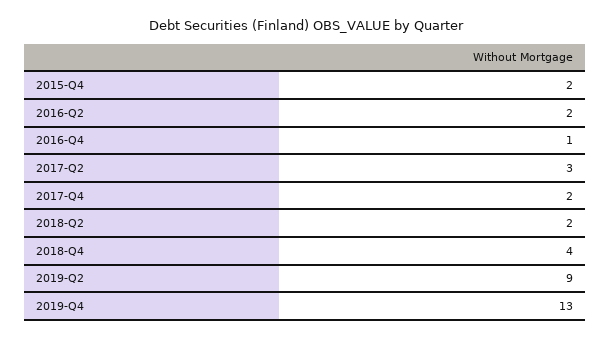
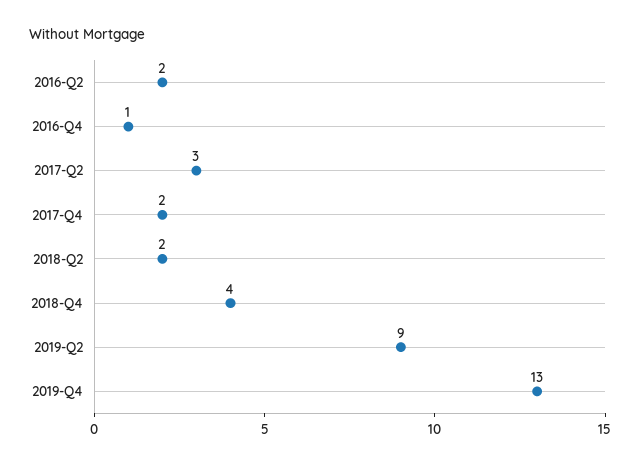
  {
-   "2015-Q4": 2,
    "2016-Q2": 2,
    "2016-Q4": 1,
    "2017-Q2": 3,
    "2017-Q4": 2,
    "2018-Q2": 2,
    "2018-Q4": 4,
    "2019-Q2": 9,
    "2019-Q4": 13
  }

